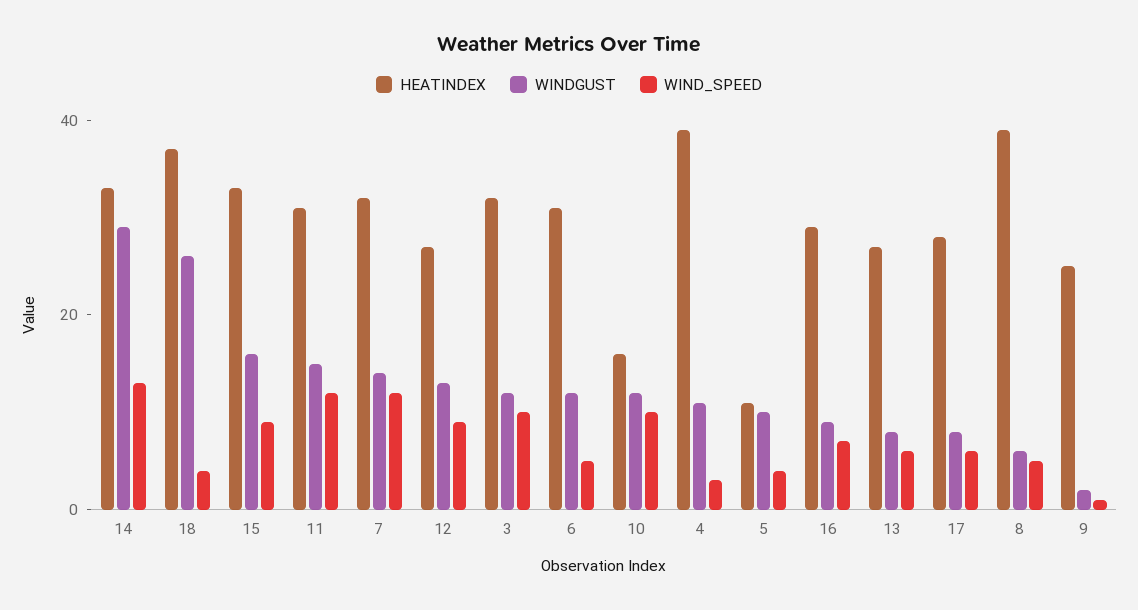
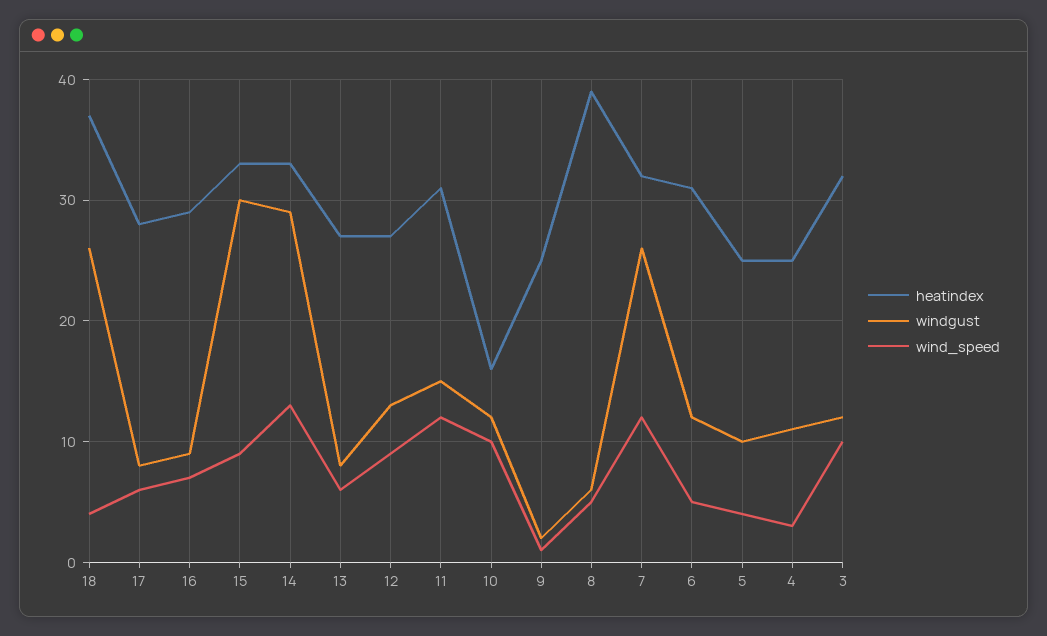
  {
    "HEATINDEX": {
      "14": 33,
      "18": 37,
      "15": 33,
      "11": 31,
      "7": 32,
      "12": 27,
      "3": 32,
      "6": 31,
      "10": 16,
-     "4": 40,
+     "4": 25,
-     "5": 10,
+     "5": 25,
      "16": 29,
      "13": 27,
      "17": 28,
      "8": 39,
      "9": 25
    },
    "WINDGUST": {
      "14": 29,
      "18": 26,
-     "15": 15,
+     "15": 30,
      "11": 15,
-     "7": 15,
+     "7": 26,
      "12": 13,
      "3": 12,
      "6": 12,
      "10": 12,
      "4": 11,
      "5": 10,
      "16": 9,
      "13": 8,
      "17": 8,
      "8": 6,
      "9": 2
    },
    "WIND_SPEED": {
      "14": 13,
      "18": 4,
      "15": 9,
      "11": 12,
      "7": 12,
      "12": 9,
      "3": 10,
      "6": 5,
      "10": 10,
      "4": 3,
      "5": 4,
      "16": 7,
      "13": 6,
      "17": 6,
      "8": 5,
      "9": 1
    }
  }

